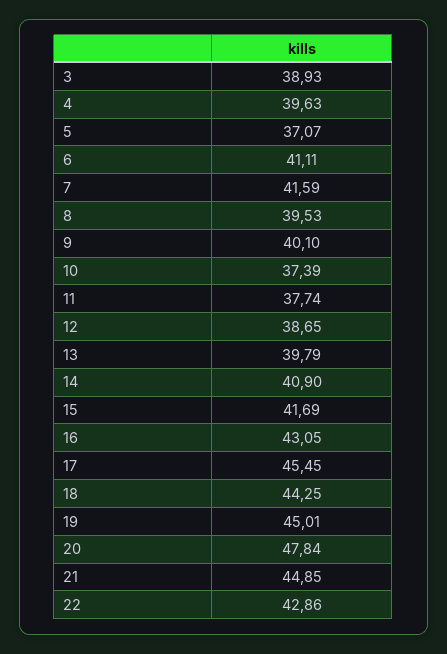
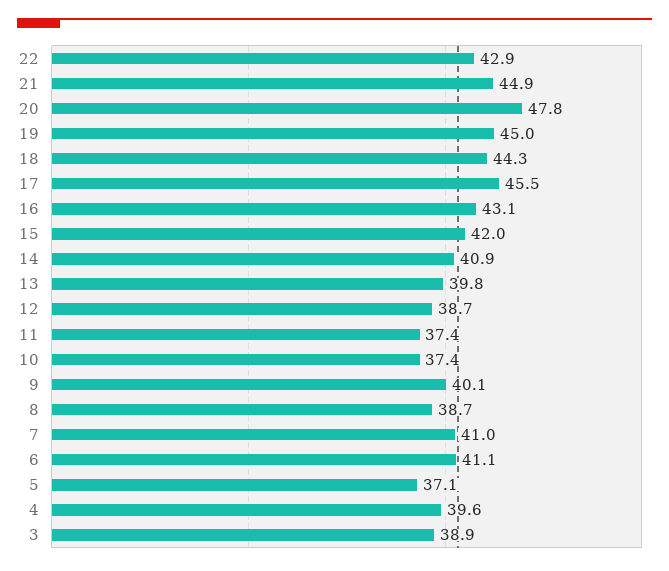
  {
    "3": 38.93,
    "4": 39.63,
    "5": 37.07,
    "6": 41.11,
-   "7": 41.59,
+   "7": 41,
-   "8": 39.53,
+   "8": 38.7,
    "9": 40.1,
    "10": 37.39,
-   "11": 37.74,
+   "11": 37.4,
    "12": 38.65,
    "13": 39.79,
    "14": 40.9,
-   "15": 41.69,
+   "15": 42,
    "16": 43.05,
    "17": 45.45,
    "18": 44.25,
    "19": 45.01,
    "20": 47.84,
    "21": 44.85,
    "22": 42.86
  }

